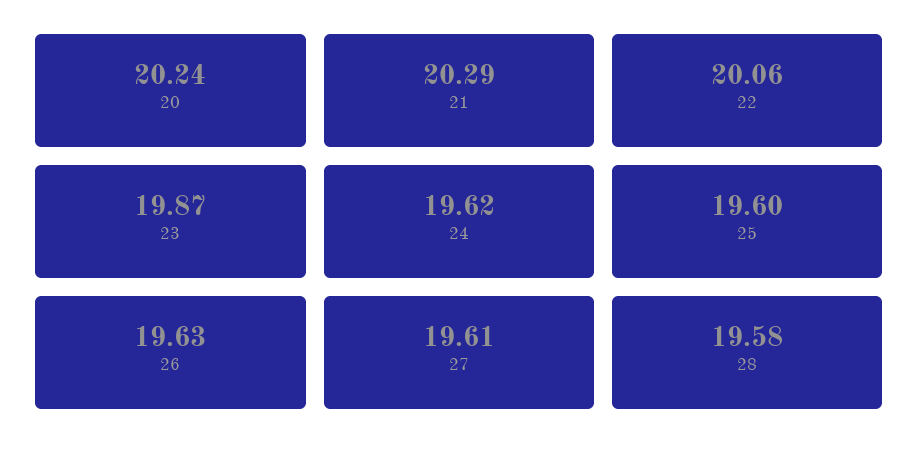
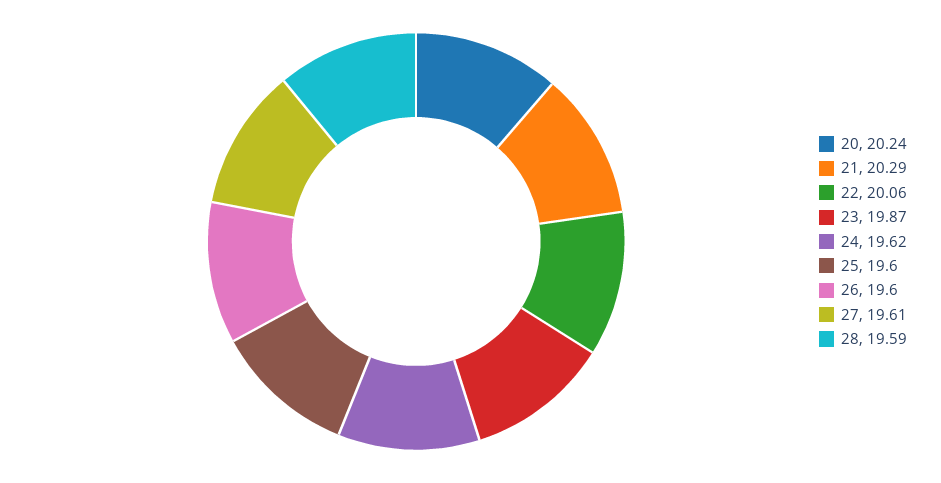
  {
    "20": 20.24,
    "21": 20.29,
    "22": 20.06,
    "23": 19.87,
    "24": 19.62,
    "25": 19.6,
-   "26": 19.63,
+   "26": 19.6,
    "27": 19.61,
-   "28": 19.58
+   "28": 19.59
  }

